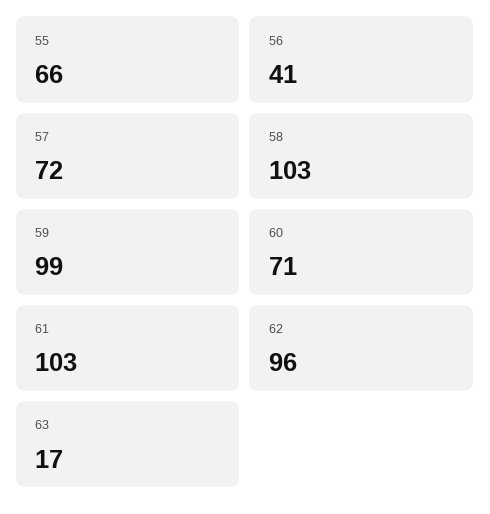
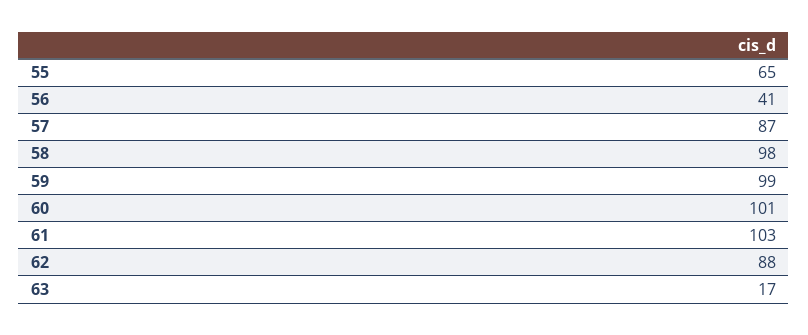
  {
-   "55": 66,
+   "55": 65,
    "56": 41,
-   "57": 72,
+   "57": 87,
-   "58": 103,
+   "58": 98,
    "59": 99,
-   "60": 71,
+   "60": 101,
    "61": 103,
-   "62": 96,
+   "62": 88,
    "63": 17
  }

